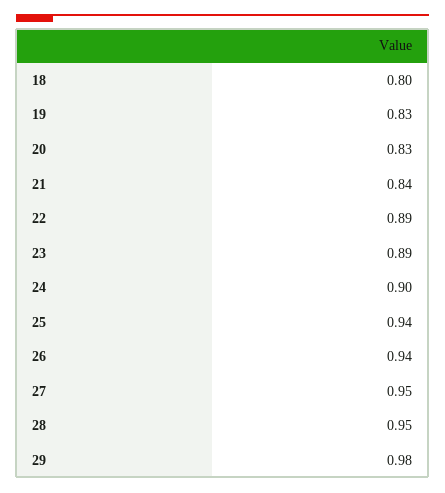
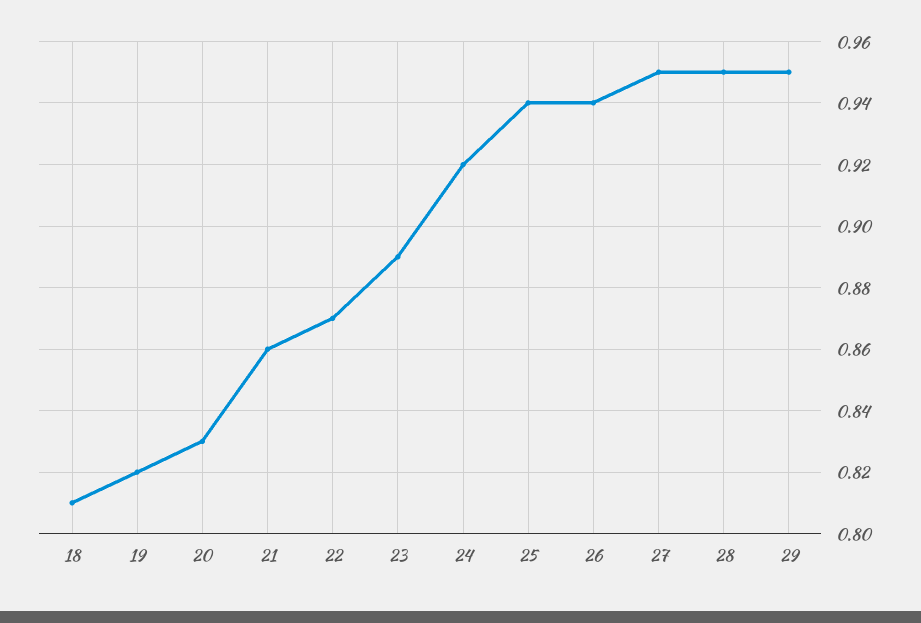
  {
-   "18": 0.8,
+   "18": 0.81,
-   "19": 0.83,
+   "19": 0.82,
    "20": 0.83,
-   "21": 0.84,
+   "21": 0.86,
-   "22": 0.89,
+   "22": 0.87,
    "23": 0.89,
-   "24": 0.9,
+   "24": 0.92,
    "25": 0.94,
    "26": 0.94,
    "27": 0.95,
    "28": 0.95,
-   "29": 0.98
+   "29": 0.95
  }

